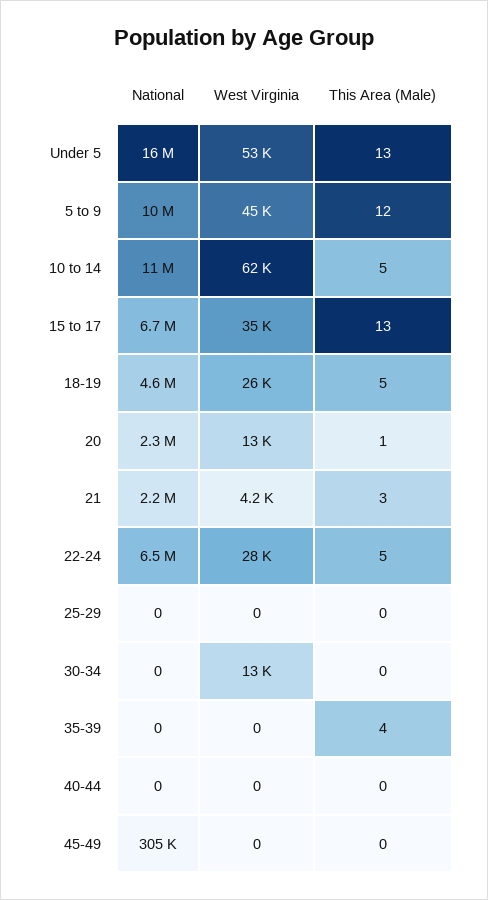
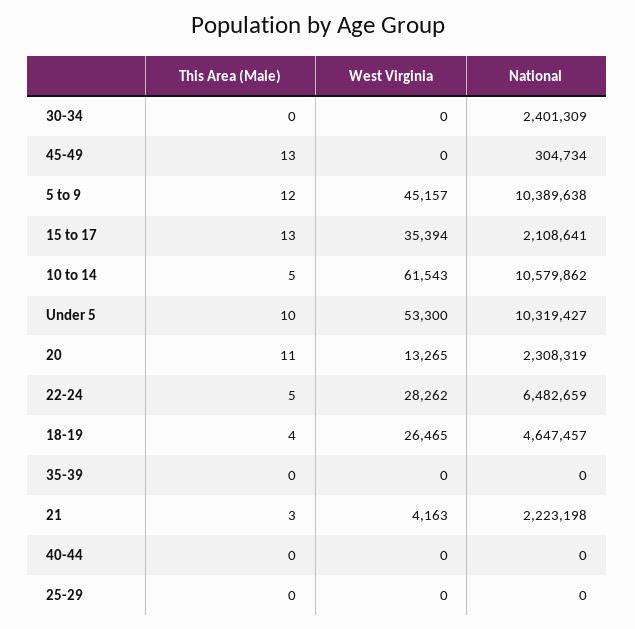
  {
    "National": {
-     "Under 5": 16000000,
+     "Under 5": 10319427,
      "5 to 9": 10389638,
      "10 to 14": 10579862,
-     "15 to 17": 6700000,
+     "15 to 17": 2108641,
      "18-19": 4647457,
      "20": 2308319,
      "21": 2223198,
      "22-24": 6482659,
      "25-29": 0,
-     "30-34": 0,
+     "30-34": 2401309,
      "35-39": 0,
      "40-44": 0,
      "45-49": 304734
    },
    "West Virginia": {
      "Under 5": 53300,
      "5 to 9": 45157,
      "10 to 14": 61543,
      "15 to 17": 35394,
      "18-19": 26465,
      "20": 13265,
      "21": 4163,
      "22-24": 28262,
      "25-29": 0,
-     "30-34": 13000,
+     "30-34": 0,
      "35-39": 0,
      "40-44": 0,
      "45-49": 0
    },
    "This Area (Male)": {
-     "Under 5": 13,
+     "Under 5": 10,
      "5 to 9": 12,
      "10 to 14": 5,
      "15 to 17": 13,
-     "18-19": 5,
+     "18-19": 4,
-     "20": 1,
+     "20": 11,
      "21": 3,
      "22-24": 5,
      "25-29": 0,
      "30-34": 0,
-     "35-39": 4,
+     "35-39": 0,
      "40-44": 0,
-     "45-49": 0
+     "45-49": 13
    }
  }

